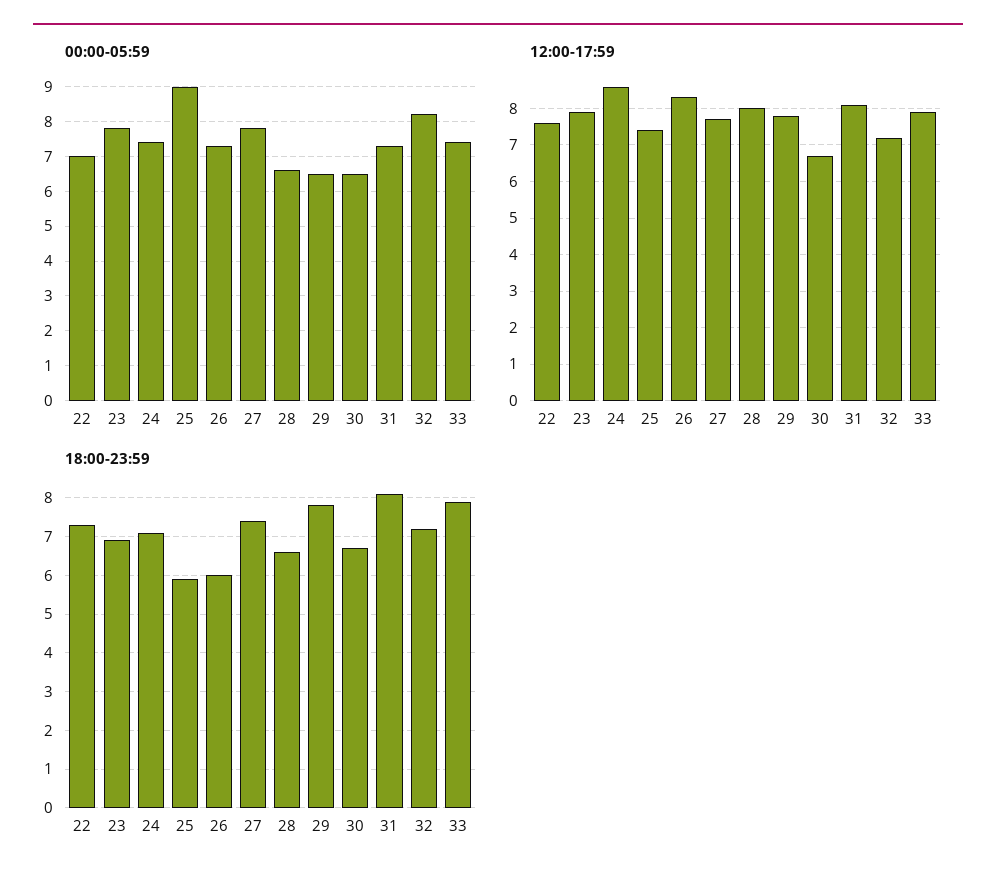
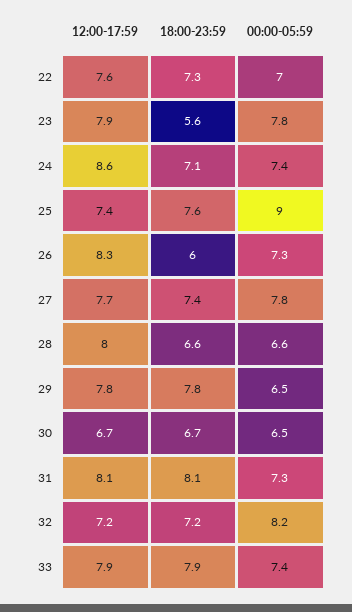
  {
    "00:00-05:59": {
      "22": 7,
      "23": 7.8,
      "24": 7.4,
      "25": 9,
      "26": 7.3,
      "27": 7.8,
      "28": 6.6,
      "29": 6.5,
      "30": 6.5,
      "31": 7.3,
      "32": 8.2,
      "33": 7.4
    },
    "12:00-17:59": {
      "22": 7.6,
      "23": 7.9,
      "24": 8.6,
      "25": 7.4,
      "26": 8.3,
      "27": 7.7,
      "28": 8,
      "29": 7.8,
      "30": 6.7,
      "31": 8.1,
      "32": 7.2,
      "33": 7.9
    },
    "18:00-23:59": {
      "22": 7.3,
-     "23": 7,
+     "23": 5.6,
      "24": 7.1,
-     "25": 6,
+     "25": 7.6,
      "26": 6,
      "27": 7.4,
      "28": 6.6,
      "29": 7.8,
      "30": 6.7,
      "31": 8.1,
      "32": 7.2,
      "33": 7.9
    }
  }

